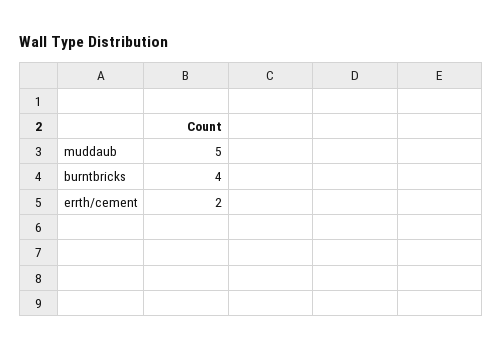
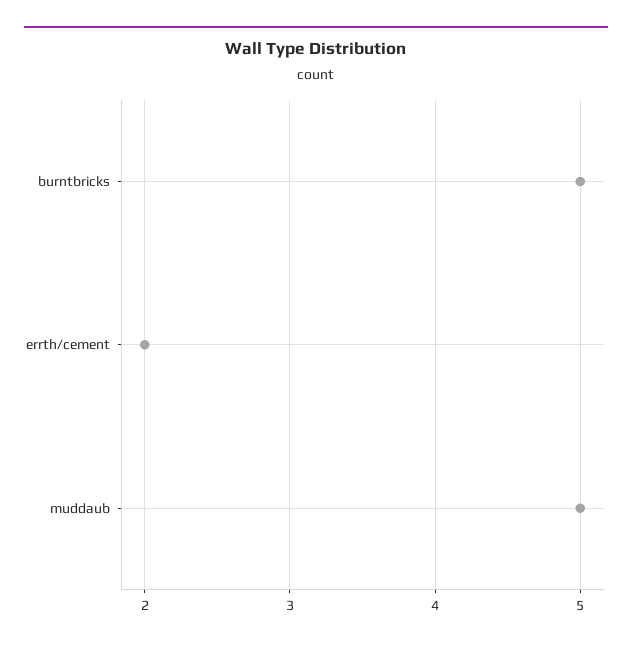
  {
    "muddaub": 5,
-   "burntbricks": 4,
+   "burntbricks": 5,
    "errth/cement": 2
  }

